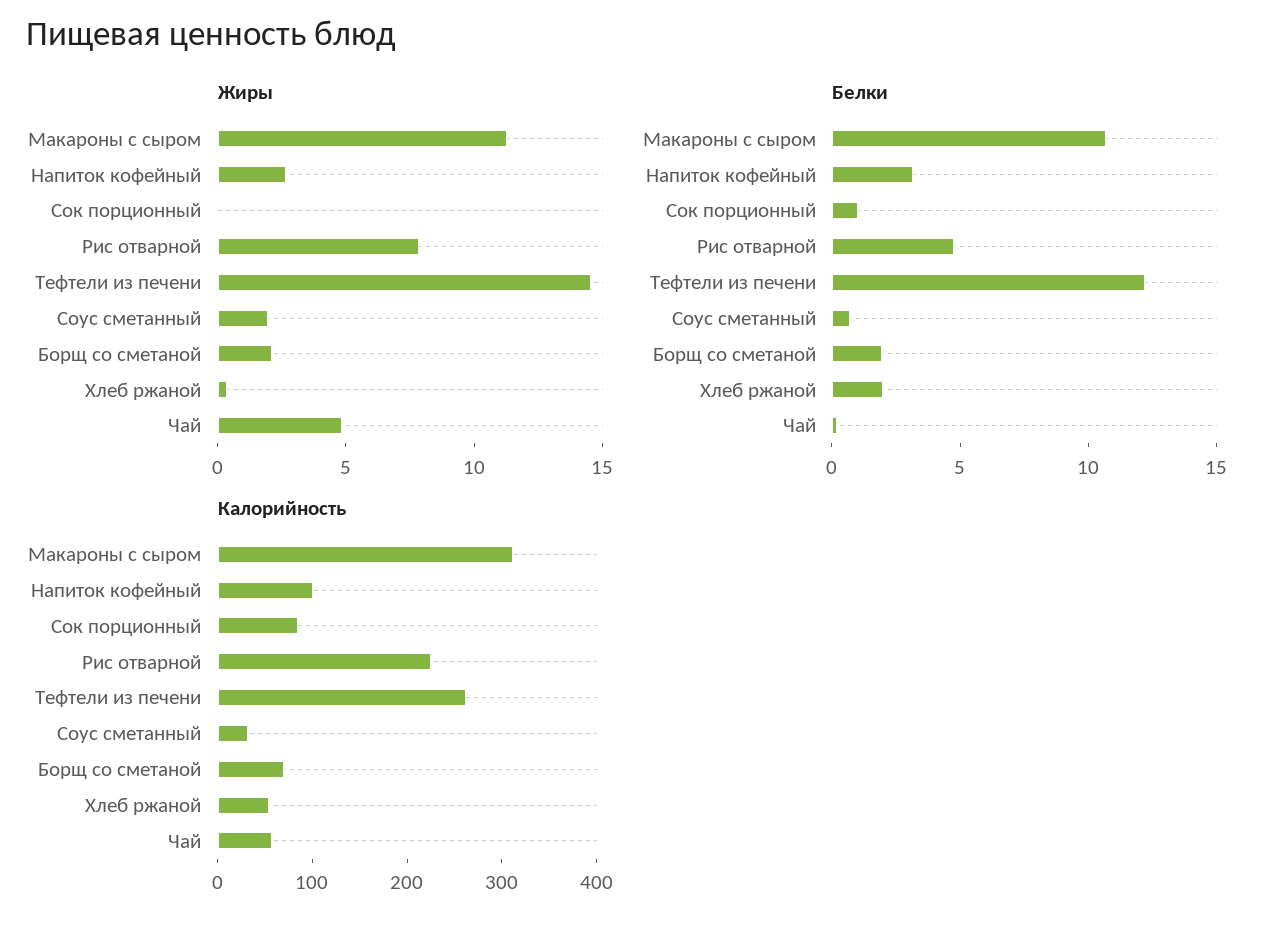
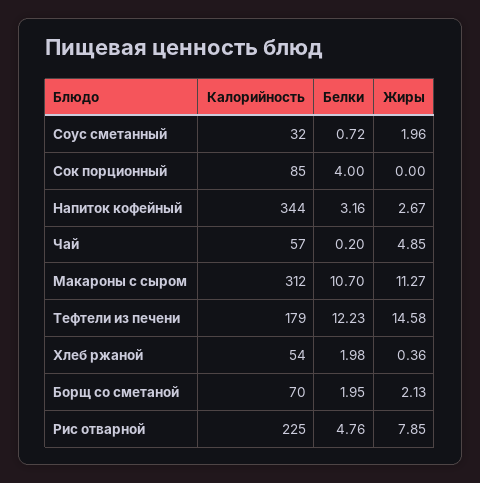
  {
    "Жиры": {
      "Макароны с сыром": 11.27,
      "Напиток кофейный": 2.67,
      "Сок порционный": 0,
      "Рис отварной": 7.85,
      "Тефтели из печени": 14.58,
      "Соус сметанный": 1.96,
      "Борщ со сметаной": 2.13,
      "Хлеб ржаной": 0.36,
      "Чай": 4.85
    },
    "Белки": {
      "Макароны с сыром": 10.7,
      "Напиток кофейный": 3.16,
-     "Сок порционный": 1,
+     "Сок порционный": 4,
      "Рис отварной": 4.76,
      "Тефтели из печени": 12.23,
      "Соус сметанный": 0.72,
      "Борщ со сметаной": 1.95,
      "Хлеб ржаной": 1.98,
      "Чай": 0.2
    },
    "Калорийность": {
      "Макароны с сыром": 312,
-     "Напиток кофейный": 100,
+     "Напиток кофейный": 344,
      "Сок порционный": 85,
      "Рис отварной": 225,
-     "Тефтели из печени": 260,
+     "Тефтели из печени": 179,
      "Соус сметанный": 32,
      "Борщ со сметаной": 70,
      "Хлеб ржаной": 54,
      "Чай": 57
    }
  }

